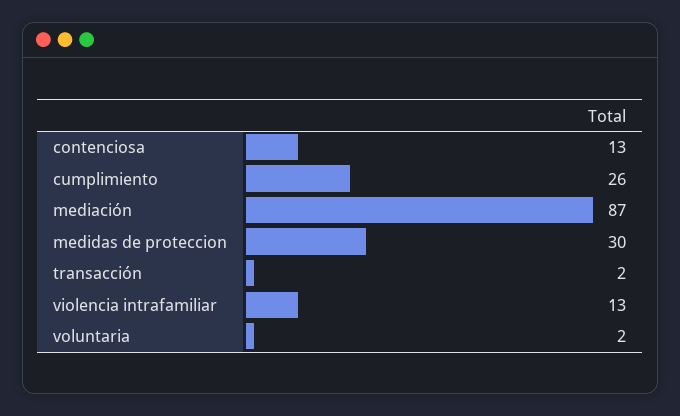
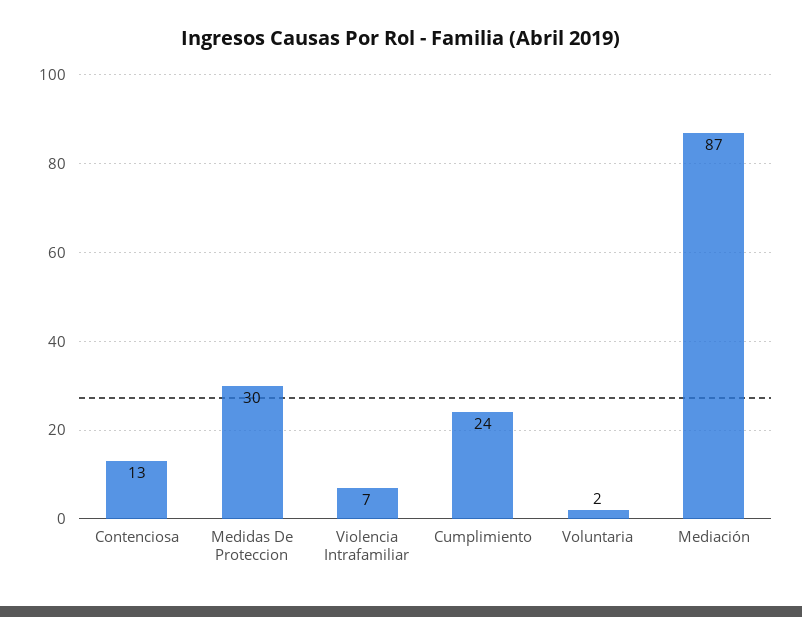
  {
    "contenciosa": 13,
-   "cumplimiento": 26,
+   "cumplimiento": 24,
    "mediación": 87,
    "medidas de proteccion": 30,
-   "transacción": 2,
-   "violencia intrafamiliar": 13,
+   "violencia intrafamiliar": 7,
    "voluntaria": 2
  }

